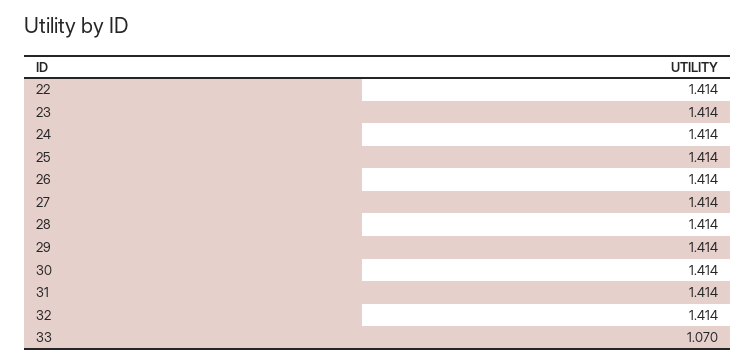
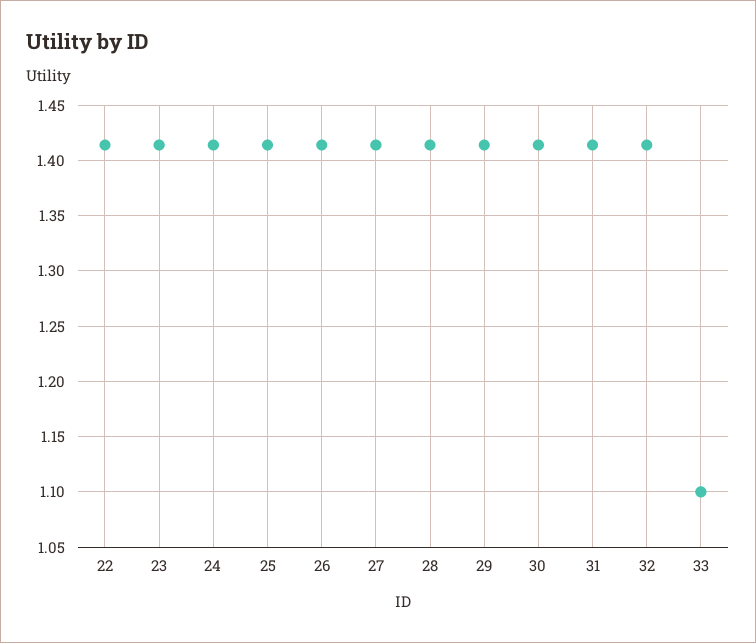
  {
    "22": 1.414,
    "23": 1.414,
    "24": 1.414,
    "25": 1.414,
    "26": 1.414,
    "27": 1.414,
    "28": 1.414,
    "29": 1.414,
    "30": 1.414,
    "31": 1.414,
    "32": 1.414,
-   "33": 1.07
+   "33": 1.1
  }

